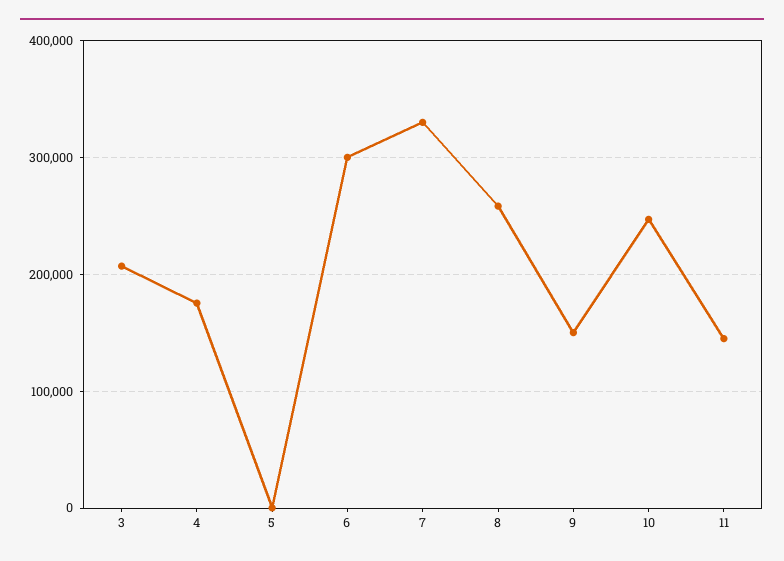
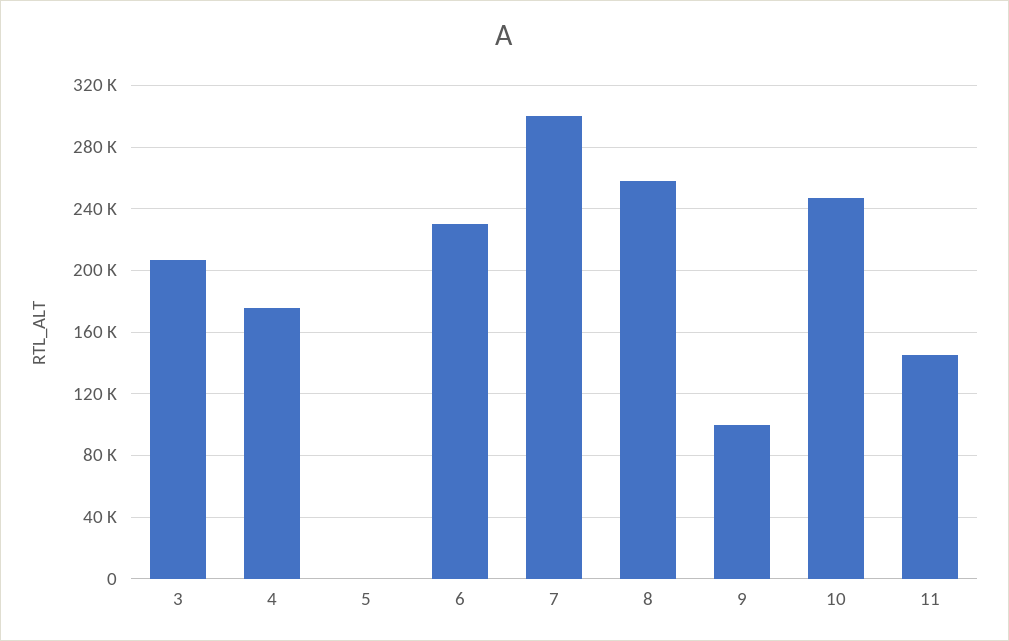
  {
    "3": 205000,
    "4": 175000,
    "5": 0,
-   "6": 300000,
+   "6": 230000,
-   "7": 330000,
+   "7": 300000,
    "8": 260000,
-   "9": 150000,
+   "9": 100000,
    "10": 245000,
    "11": 145000
  }

